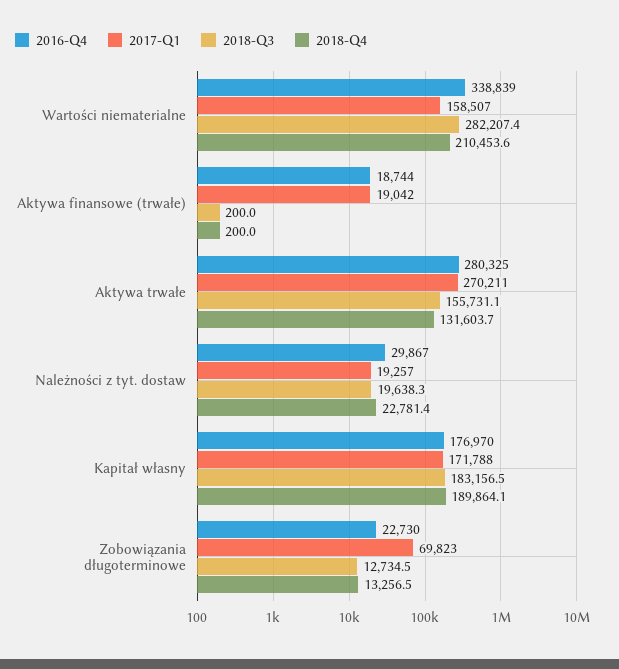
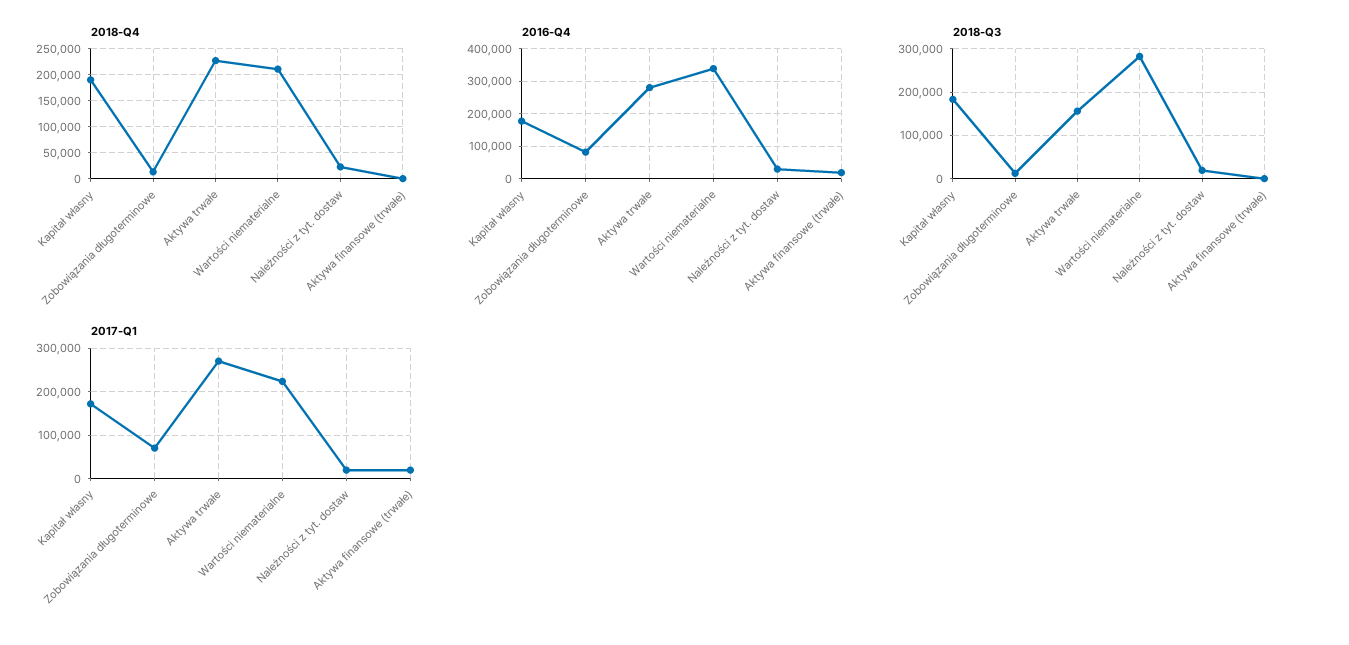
  {
    "2016-Q4": {
      "Wartości niematerialne": 338839,
      "Aktywa finansowe (trwałe)": 18744,
      "Aktywa trwałe": 280325,
      "Należności z tyt. dostaw": 29867,
      "Kapitał własny": 176970,
-     "Zobowiązania długoterminowe": 22730
+     "Zobowiązania długoterminowe": 80000
    },
    "2017-Q1": {
-     "Wartości niematerialne": 158507,
+     "Wartości niematerialne": 220000,
      "Aktywa finansowe (trwałe)": 19042,
      "Aktywa trwałe": 270211,
      "Należności z tyt. dostaw": 19257,
      "Kapitał własny": 171788,
      "Zobowiązania długoterminowe": 69823
    },
    "2018-Q3": {
      "Wartości niematerialne": 282207.4,
      "Aktywa finansowe (trwałe)": 200,
      "Aktywa trwałe": 155731.1,
      "Należności z tyt. dostaw": 19638.3,
      "Kapitał własny": 183156.5,
      "Zobowiązania długoterminowe": 12734.5
    },
    "2018-Q4": {
      "Wartości niematerialne": 210453.6,
      "Aktywa finansowe (trwałe)": 200,
-     "Aktywa trwałe": 131603.7,
+     "Aktywa trwałe": 225000,
      "Należności z tyt. dostaw": 22781.4,
      "Kapitał własny": 189864.1,
      "Zobowiązania długoterminowe": 13256.5
    }
  }

